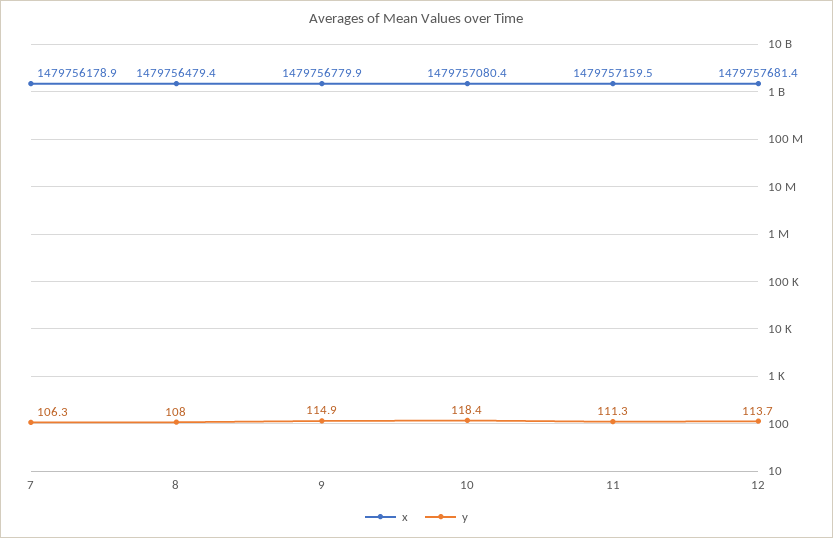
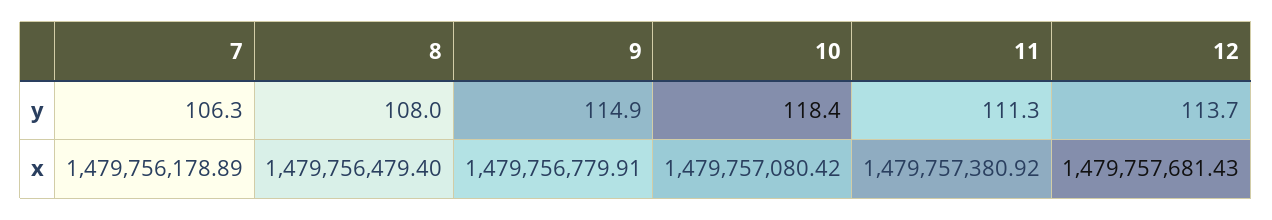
  {
    "x": {
      "7": 1479756178.89,
      "8": 1479756479.4,
      "9": 1479756779.91,
      "10": 1479757080.42,
-     "11": 1479757159.5,
+     "11": 1479757380.92,
      "12": 1479757681.43
    },
    "y": {
      "7": 106.3,
      "8": 108,
      "9": 114.9,
      "10": 118.4,
      "11": 111.3,
      "12": 113.7
    }
  }

